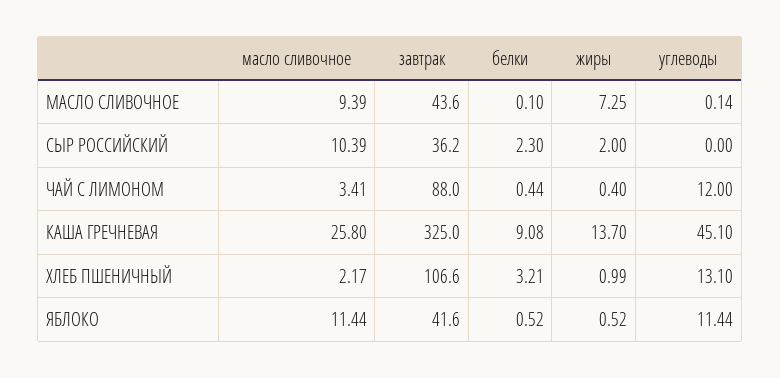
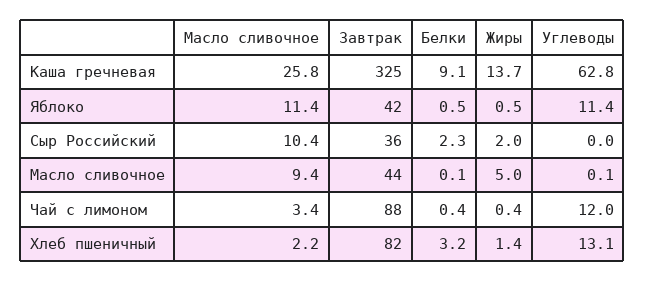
  {
    "масло сливочное": {
      "МАСЛО СЛИВОЧНОЕ": 9.39,
      "СЫР РОССИЙСКИЙ": 10.39,
      "ЧАЙ С ЛИМОНОМ": 3.41,
      "КАША ГРЕЧНЕВАЯ": 25.8,
      "ХЛЕБ ПШЕНИЧНЫЙ": 2.17,
      "ЯБЛОКО": 11.44
    },
    "завтрак": {
      "МАСЛО СЛИВОЧНОЕ": 43.6,
      "СЫР РОССИЙСКИЙ": 36.2,
      "ЧАЙ С ЛИМОНОМ": 88,
      "КАША ГРЕЧНЕВАЯ": 325,
-     "ХЛЕБ ПШЕНИЧНЫЙ": 106.6,
+     "ХЛЕБ ПШЕНИЧНЫЙ": 82,
      "ЯБЛОКО": 41.6
    },
    "белки": {
      "МАСЛО СЛИВОЧНОЕ": 0.1,
      "СЫР РОССИЙСКИЙ": 2.3,
      "ЧАЙ С ЛИМОНОМ": 0.44,
      "КАША ГРЕЧНЕВАЯ": 9.08,
      "ХЛЕБ ПШЕНИЧНЫЙ": 3.21,
      "ЯБЛОКО": 0.52
    },
    "жиры": {
-     "МАСЛО СЛИВОЧНОЕ": 7.25,
+     "МАСЛО СЛИВОЧНОЕ": 5,
      "СЫР РОССИЙСКИЙ": 2,
      "ЧАЙ С ЛИМОНОМ": 0.4,
      "КАША ГРЕЧНЕВАЯ": 13.7,
-     "ХЛЕБ ПШЕНИЧНЫЙ": 0.99,
+     "ХЛЕБ ПШЕНИЧНЫЙ": 1.4,
      "ЯБЛОКО": 0.52
    },
    "углеводы": {
      "МАСЛО СЛИВОЧНОЕ": 0.14,
      "СЫР РОССИЙСКИЙ": 0,
      "ЧАЙ С ЛИМОНОМ": 12,
-     "КАША ГРЕЧНЕВАЯ": 45.1,
+     "КАША ГРЕЧНЕВАЯ": 62.8,
      "ХЛЕБ ПШЕНИЧНЫЙ": 13.1,
      "ЯБЛОКО": 11.44
    }
  }

